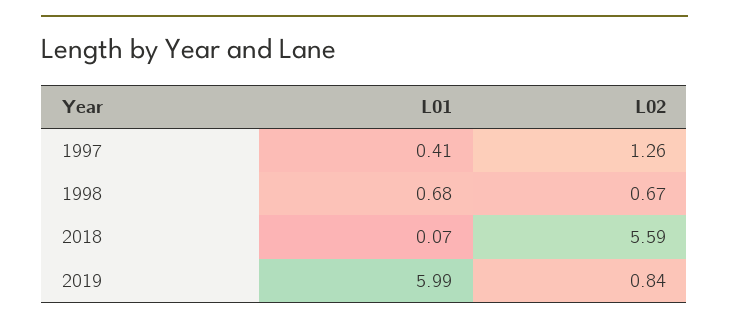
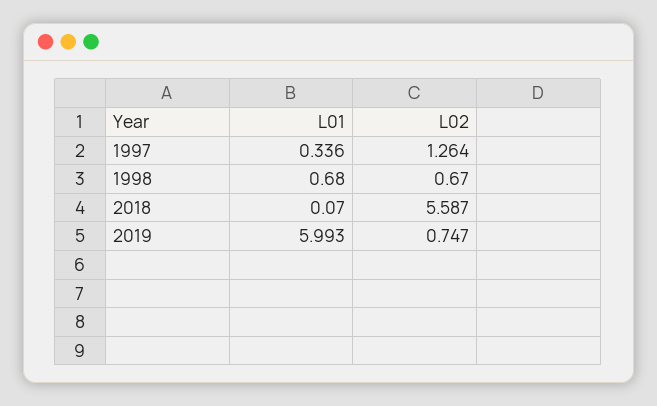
  {
    "L01": {
-     "1997": 0.41,
+     "1997": 0.336,
      "1998": 0.68,
      "2018": 0.07,
      "2019": 5.993
    },
    "L02": {
      "1997": 1.264,
      "1998": 0.67,
      "2018": 5.587,
-     "2019": 0.84
+     "2019": 0.747
    }
  }

